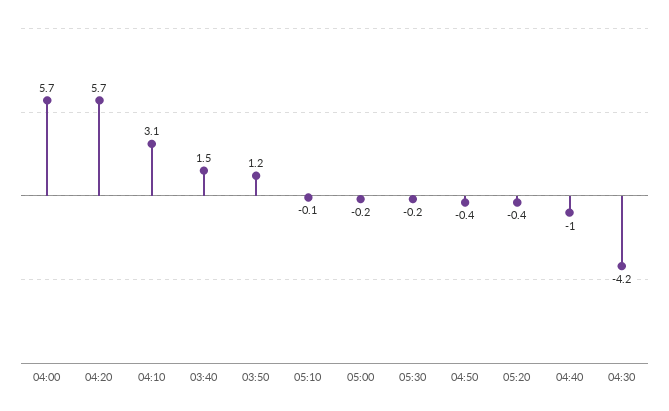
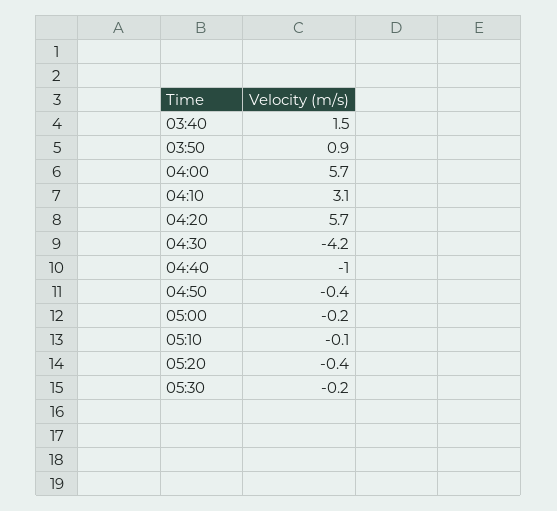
  {
    "04:00": 5.7,
    "04:20": 5.7,
    "04:10": 3.1,
    "03:40": 1.5,
-   "03:50": 1.2,
+   "03:50": 0.9,
    "05:10": -0.1,
    "05:00": -0.2,
    "05:30": -0.2,
    "04:50": -0.4,
    "05:20": -0.4,
    "04:40": -1,
    "04:30": -4.2
  }

